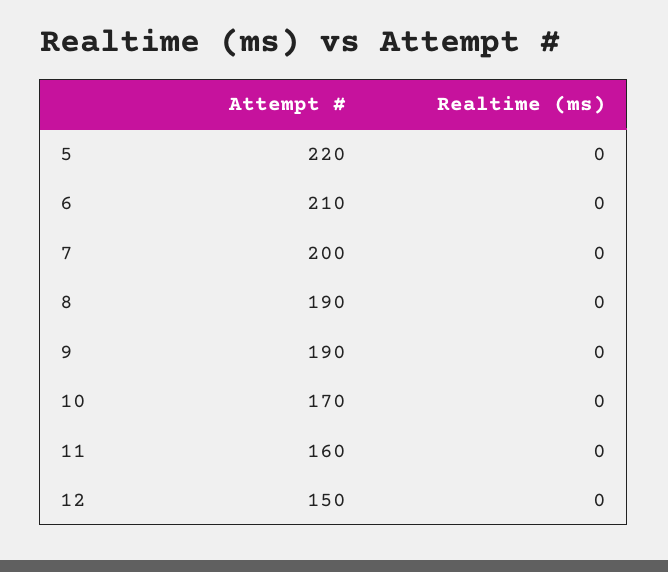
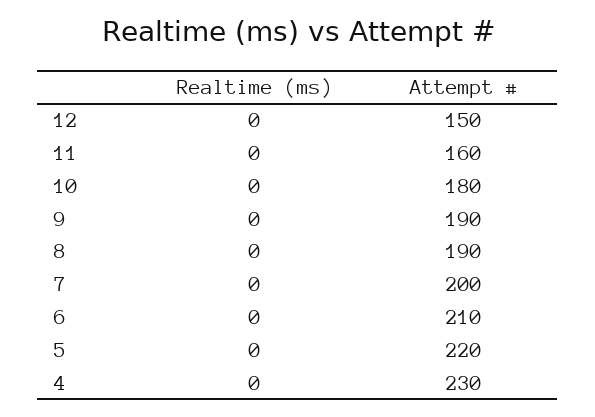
  {
    "Attempt #": {
      "5": 220,
      "6": 210,
      "7": 200,
      "8": 190,
      "9": 190,
-     "10": 170,
+     "10": 180,
      "11": 160,
-     "12": 150
+     "12": 150,
+     "4": 230
    },
    "Realtime (ms)": {
      "5": 0,
      "6": 0,
      "7": 0,
      "8": 0,
      "9": 0,
      "10": 0,
      "11": 0,
-     "12": 0
+     "12": 0,
+     "4": 0
    }
  }

